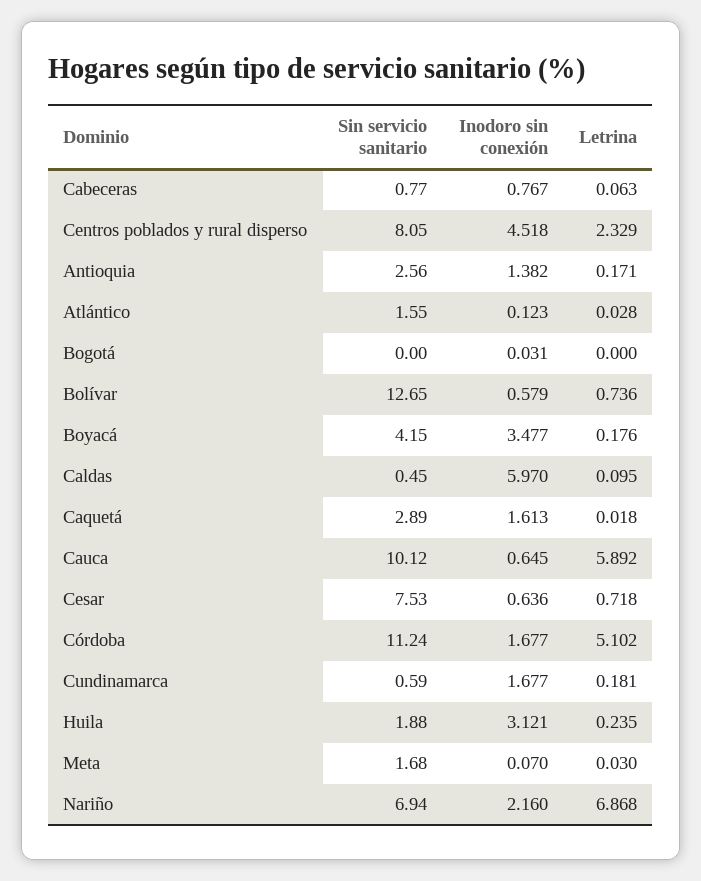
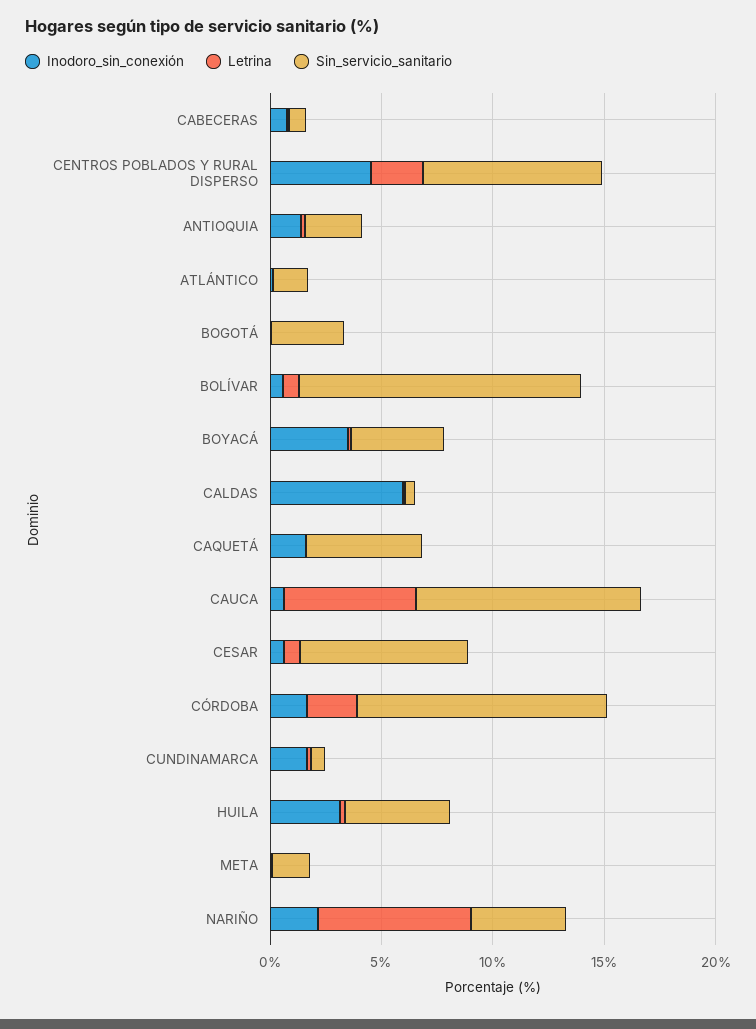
  {
    "Sin servicio sanitario": {
      "Cabeceras": 0.77,
      "Centros poblados y rural disperso": 8.05,
      "Antioquia": 2.56,
      "Atlántico": 1.55,
-     "Bogotá": 0,
+     "Bogotá": 3,
      "Bolívar": 12.65,
      "Boyacá": 4.15,
      "Caldas": 0.45,
-     "Caquetá": 2.89,
+     "Caquetá": 5,
      "Cauca": 10.12,
      "Cesar": 7.53,
      "Córdoba": 11.24,
      "Cundinamarca": 0.59,
-     "Huila": 1.88,
+     "Huila": 5,
      "Meta": 1.68,
-     "Nariño": 6.94
+     "Nariño": 4
    },
    "Inodoro sin conexión": {
      "Cabeceras": 0.767,
      "Centros poblados y rural disperso": 4.518,
      "Antioquia": 1.382,
      "Atlántico": 0.123,
      "Bogotá": 0.031,
      "Bolívar": 0.579,
      "Boyacá": 3.477,
      "Caldas": 5.97,
      "Caquetá": 1.613,
      "Cauca": 0.645,
      "Cesar": 0.636,
      "Córdoba": 1.677,
      "Cundinamarca": 1.677,
      "Huila": 3.121,
      "Meta": 0.07,
      "Nariño": 2.16
    },
    "Letrina": {
      "Cabeceras": 0.063,
      "Centros poblados y rural disperso": 2.329,
      "Antioquia": 0.171,
      "Atlántico": 0.028,
      "Bogotá": 0,
      "Bolívar": 0.736,
      "Boyacá": 0.176,
      "Caldas": 0.095,
      "Caquetá": 0.018,
      "Cauca": 5.892,
      "Cesar": 0.718,
-     "Córdoba": 5.102,
+     "Córdoba": 2,
      "Cundinamarca": 0.181,
      "Huila": 0.235,
      "Meta": 0.03,
      "Nariño": 6.868
    }
  }

